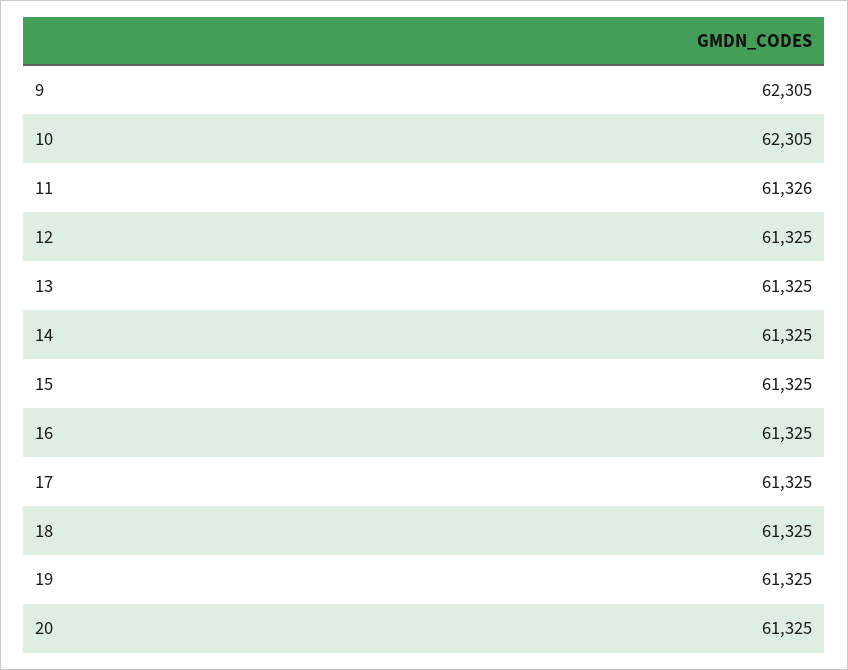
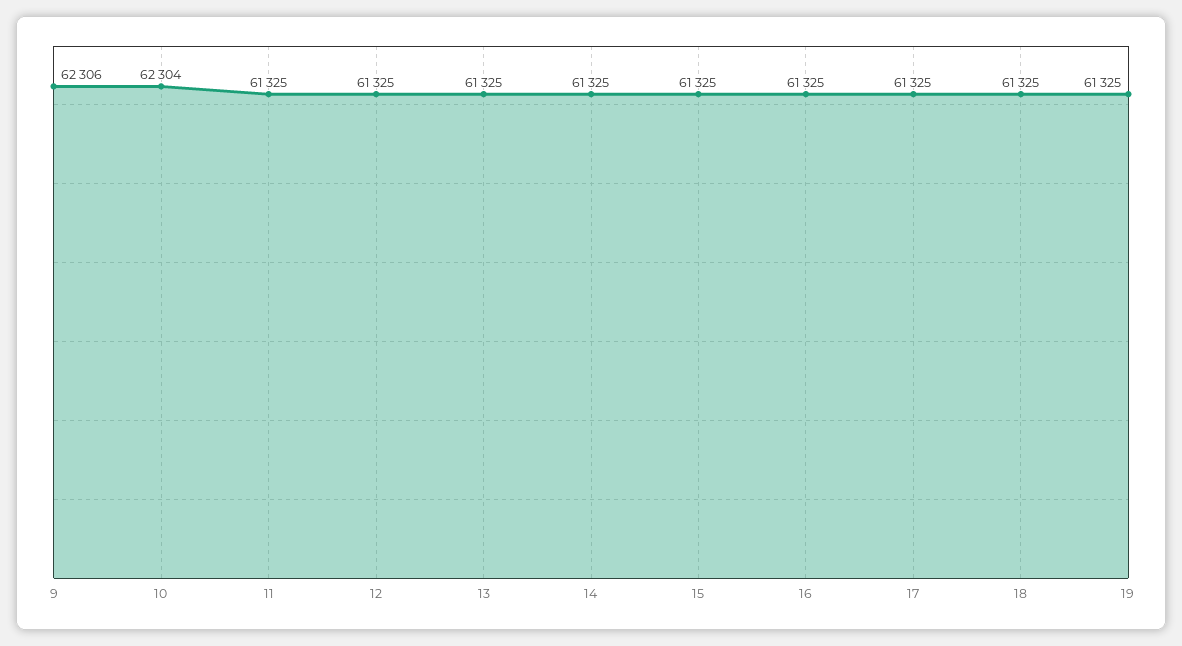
  {
-   "9": 62305,
+   "9": 62306,
-   "10": 62305,
+   "10": 62304,
-   "11": 61326,
+   "11": 61325,
    "12": 61325,
    "13": 61325,
    "14": 61325,
    "15": 61325,
    "16": 61325,
    "17": 61325,
    "18": 61325,
-   "19": 61325,
+   "19": 61325
-   "20": 61325
  }

